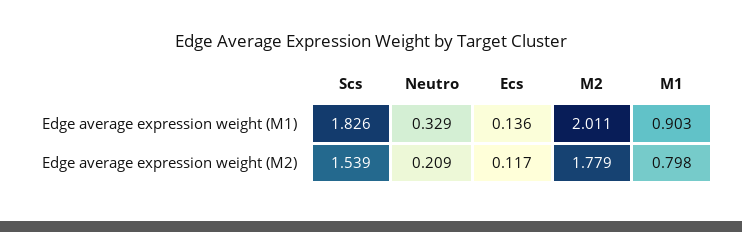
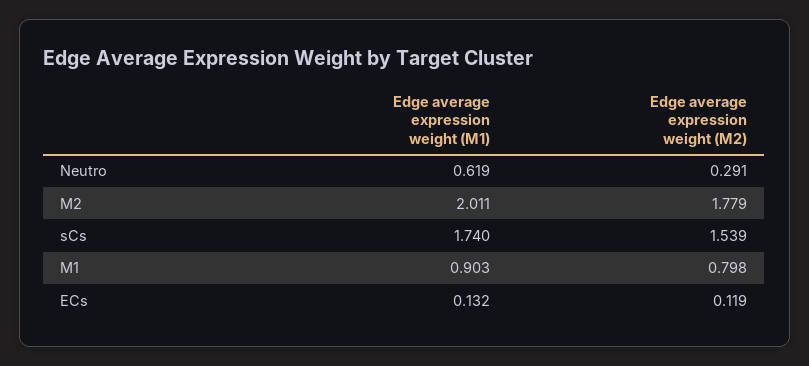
  {
    "Scs": {
-     "Edge average expression weight (M1)": 1.826,
+     "Edge average expression weight (M1)": 1.74,
      "Edge average expression weight (M2)": 1.539
    },
    "Neutro": {
-     "Edge average expression weight (M1)": 0.329,
+     "Edge average expression weight (M1)": 0.619,
-     "Edge average expression weight (M2)": 0.209
+     "Edge average expression weight (M2)": 0.291
    },
    "Ecs": {
-     "Edge average expression weight (M1)": 0.136,
+     "Edge average expression weight (M1)": 0.132,
-     "Edge average expression weight (M2)": 0.117
+     "Edge average expression weight (M2)": 0.119
    },
    "M2": {
      "Edge average expression weight (M1)": 2.011,
      "Edge average expression weight (M2)": 1.779
    },
    "M1": {
      "Edge average expression weight (M1)": 0.903,
      "Edge average expression weight (M2)": 0.798
    }
  }

